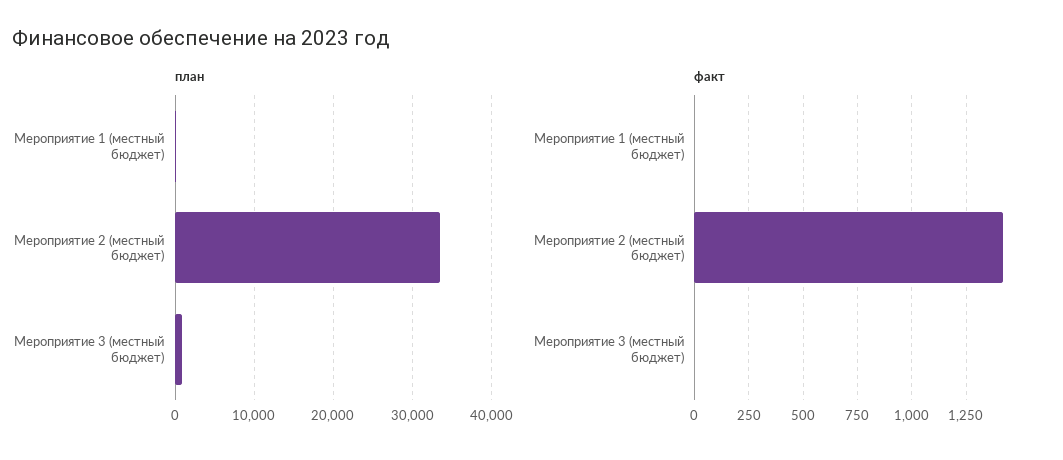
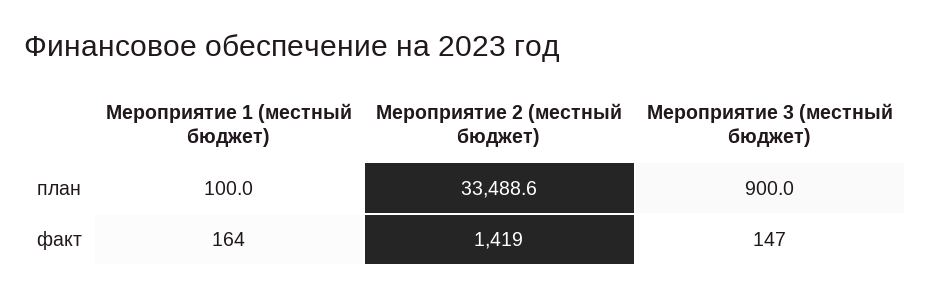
  {
    "план": {
      "Мероприятие 1 (местный бюджет)": 100,
      "Мероприятие 2 (местный бюджет)": 33488.6,
      "Мероприятие 3 (местный бюджет)": 900
    },
    "факт": {
-     "Мероприятие 1 (местный бюджет)": 0,
+     "Мероприятие 1 (местный бюджет)": 164,
      "Мероприятие 2 (местный бюджет)": 1419,
-     "Мероприятие 3 (местный бюджет)": 0
+     "Мероприятие 3 (местный бюджет)": 147
    }
  }

